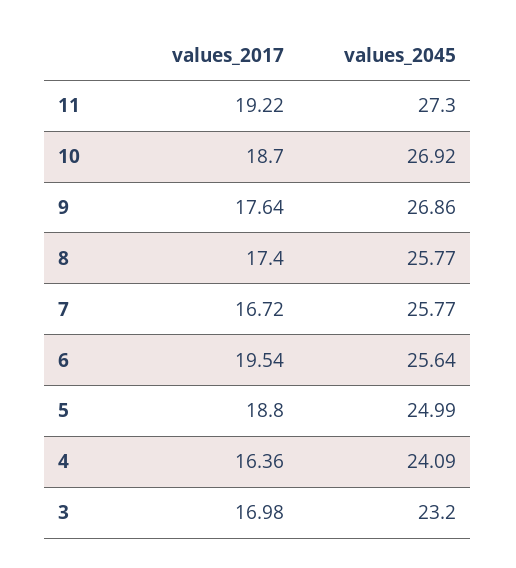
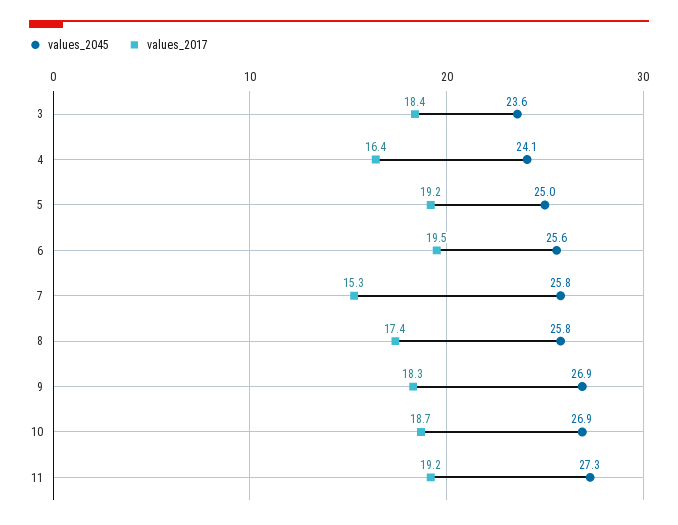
  {
    "values_2017": {
      "11": 19.22,
      "10": 18.7,
-     "9": 17.64,
+     "9": 18.3,
      "8": 17.4,
-     "7": 16.72,
+     "7": 15.3,
      "6": 19.54,
-     "5": 18.8,
+     "5": 19.2,
      "4": 16.36,
-     "3": 16.98
+     "3": 18.4
    },
    "values_2045": {
      "11": 27.3,
      "10": 26.92,
      "9": 26.86,
      "8": 25.77,
      "7": 25.77,
      "6": 25.64,
      "5": 24.99,
      "4": 24.09,
-     "3": 23.2
+     "3": 23.6
    }
  }

